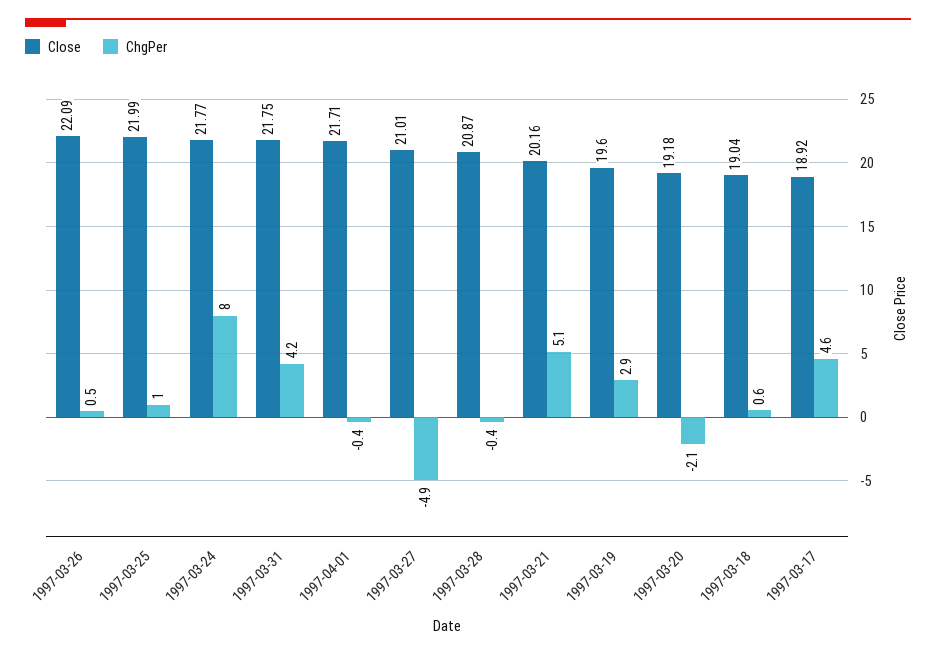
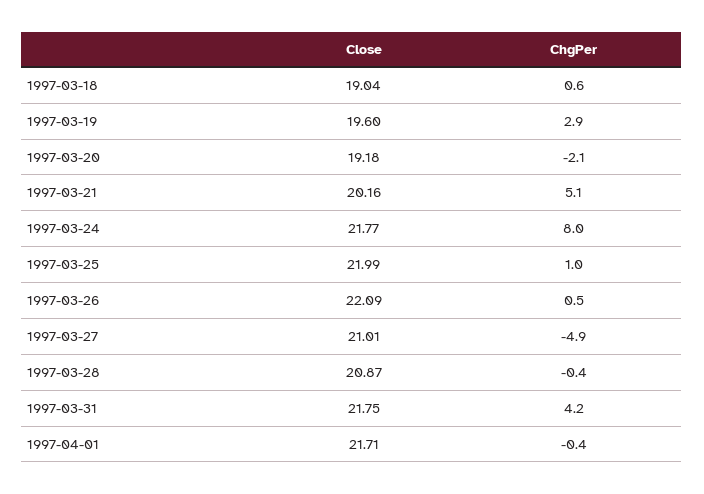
  {
    "Close": {
      "1997-03-26": 22.09,
      "1997-03-25": 21.99,
      "1997-03-24": 21.77,
      "1997-03-31": 21.75,
      "1997-04-01": 21.71,
      "1997-03-27": 21.01,
      "1997-03-28": 20.87,
      "1997-03-21": 20.16,
      "1997-03-19": 19.6,
      "1997-03-20": 19.18,
-     "1997-03-18": 19.04,
+     "1997-03-18": 19.04
-     "1997-03-17": 18.92
    },
    "ChgPer": {
      "1997-03-26": 0.5,
      "1997-03-25": 1,
      "1997-03-24": 8,
      "1997-03-31": 4.2,
      "1997-04-01": -0.4,
      "1997-03-27": -4.9,
      "1997-03-28": -0.4,
      "1997-03-21": 5.1,
      "1997-03-19": 2.9,
      "1997-03-20": -2.1,
-     "1997-03-18": 0.6,
+     "1997-03-18": 0.6
-     "1997-03-17": 4.6
    }
  }

